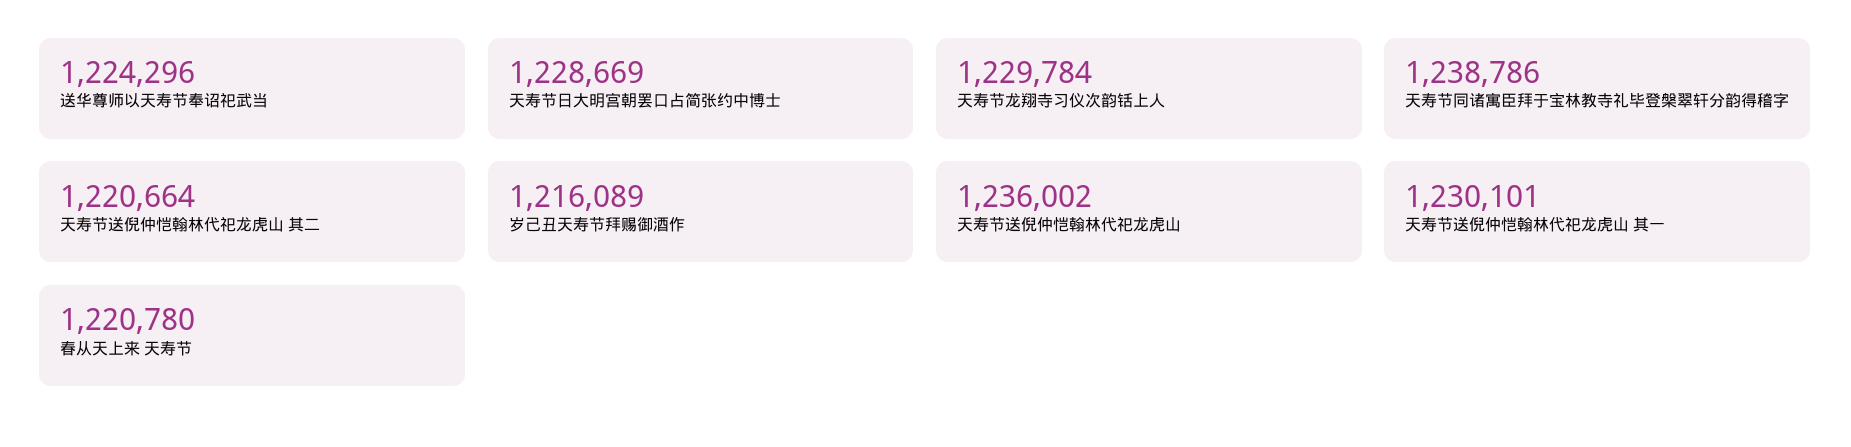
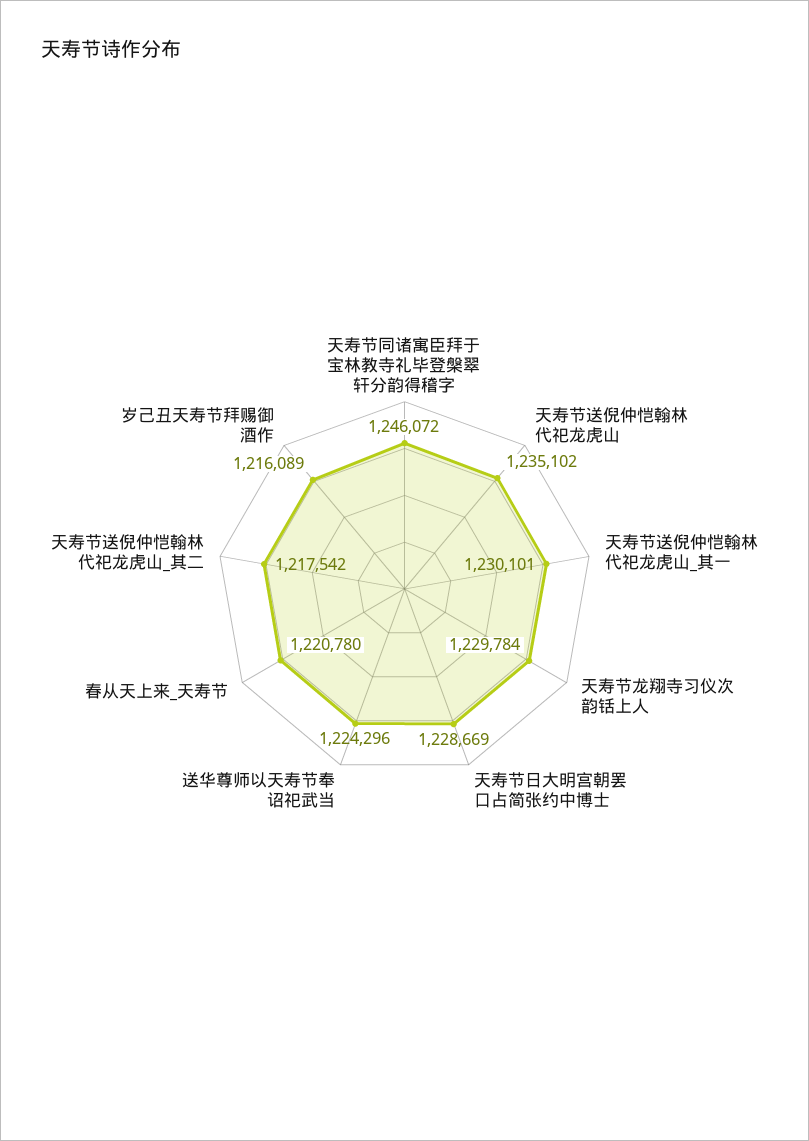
  {
    "送华尊师以天寿节奉诏祀武当": 1224296,
    "天寿节日大明宫朝罢口占简张约中博士": 1228669,
    "天寿节龙翔寺习仪次韵铦上人": 1229784,
-   "天寿节同诸寓臣拜于宝林教寺礼毕登槃翠轩分韵得稽字": 1238786,
+   "天寿节同诸寓臣拜于宝林教寺礼毕登槃翠轩分韵得稽字": 1246072,
-   "天寿节送倪仲恺翰林代祀龙虎山 其二": 1220664,
+   "天寿节送倪仲恺翰林代祀龙虎山 其二": 1217542,
    "岁己丑天寿节拜赐御酒作": 1216089,
-   "天寿节送倪仲恺翰林代祀龙虎山": 1236002,
+   "天寿节送倪仲恺翰林代祀龙虎山": 1235102,
    "天寿节送倪仲恺翰林代祀龙虎山 其一": 1230101,
    "春从天上来 天寿节": 1220780
  }

